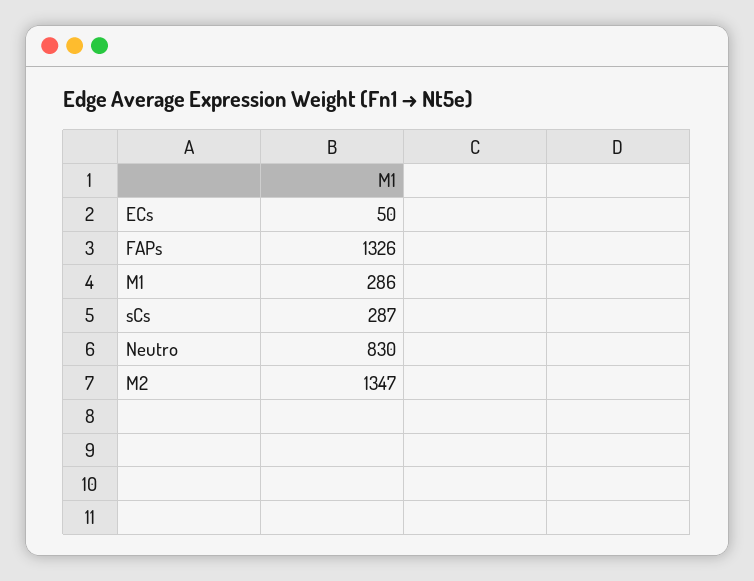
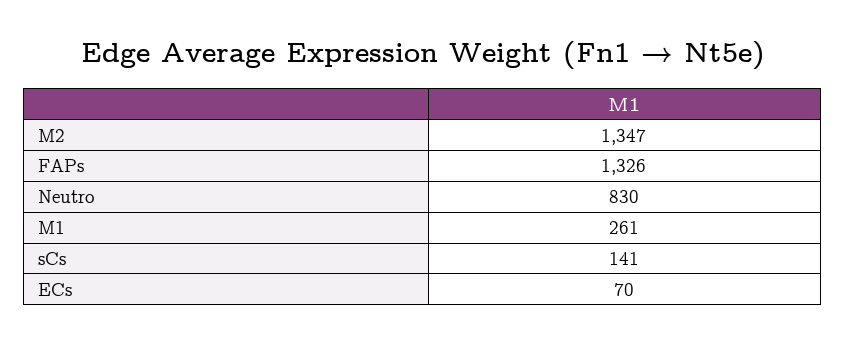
  {
-   "ECs": 50,
+   "ECs": 70,
    "FAPs": 1326,
-   "M1": 286,
+   "M1": 261,
-   "sCs": 287,
+   "sCs": 141,
    "Neutro": 830,
    "M2": 1347
  }

